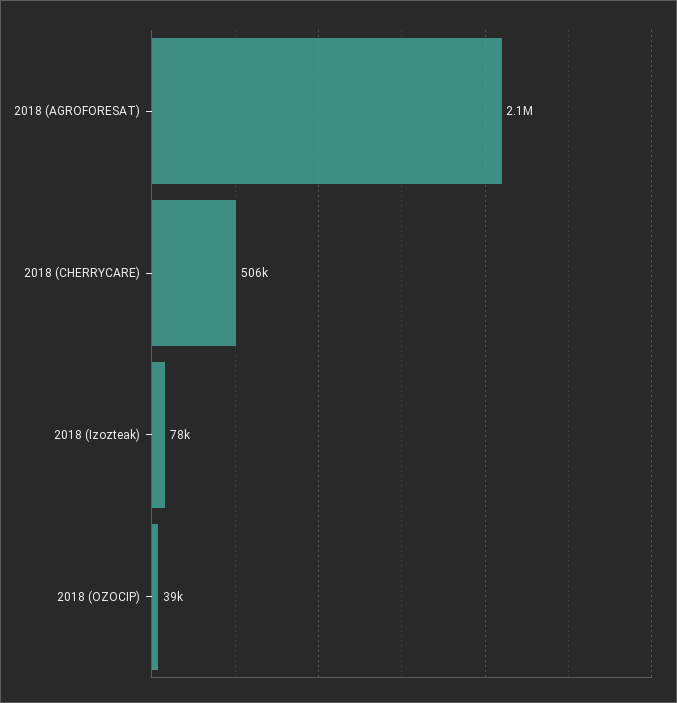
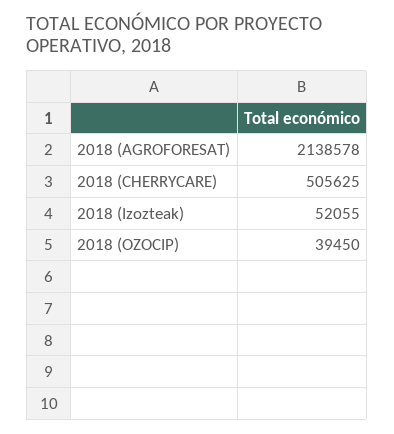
  {
    "2018 (AGROFORESAT)": 2138578,
    "2018 (CHERRYCARE)": 505625,
-   "2018 (Izozteak)": 78000,
+   "2018 (Izozteak)": 52055,
    "2018 (OZOCIP)": 39450
  }

